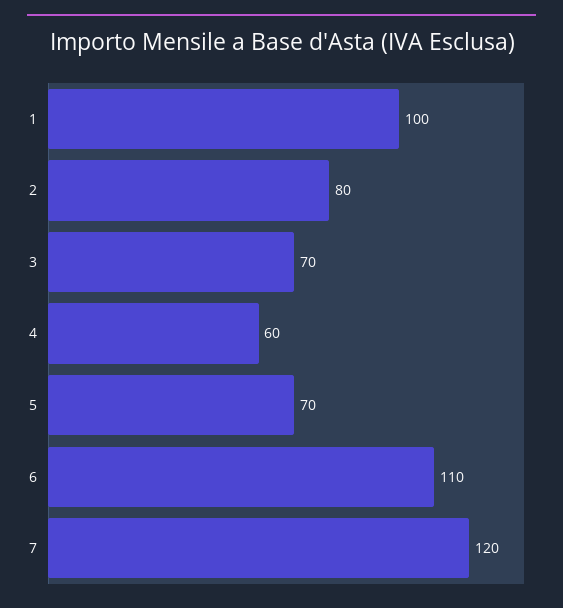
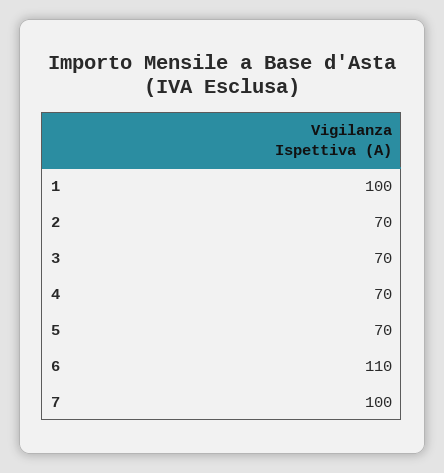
  {
    "1": 100,
-   "2": 80,
+   "2": 70,
    "3": 70,
-   "4": 60,
+   "4": 70,
    "5": 70,
    "6": 110,
-   "7": 120
+   "7": 100
  }

